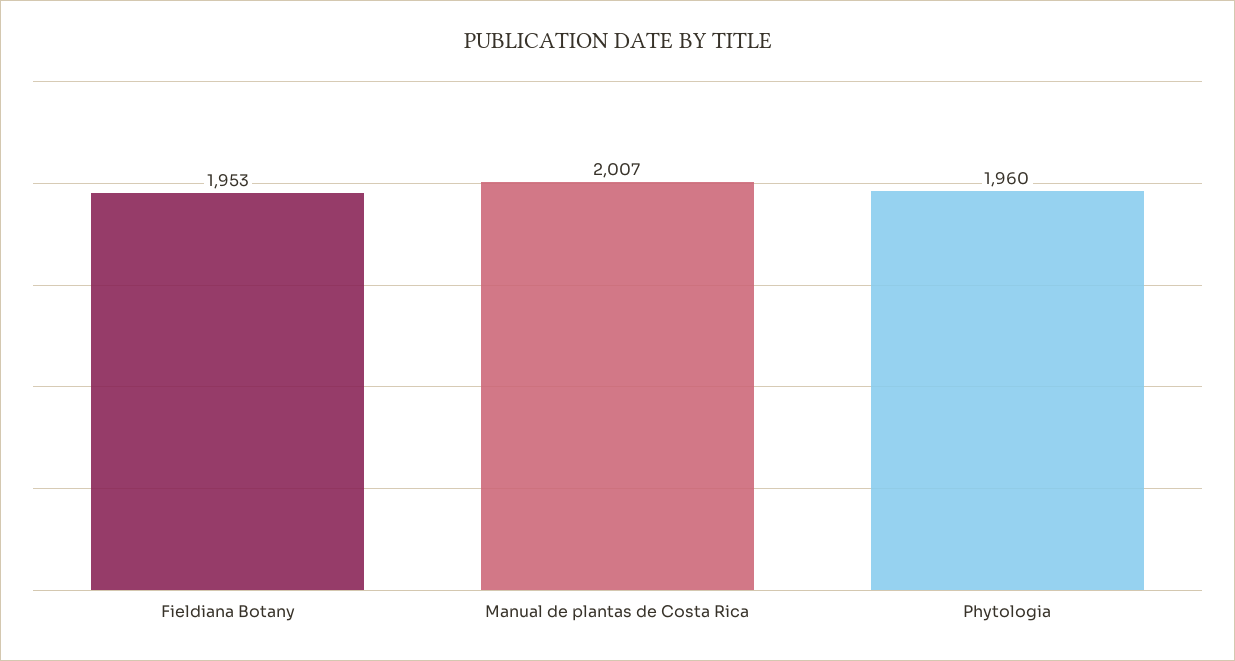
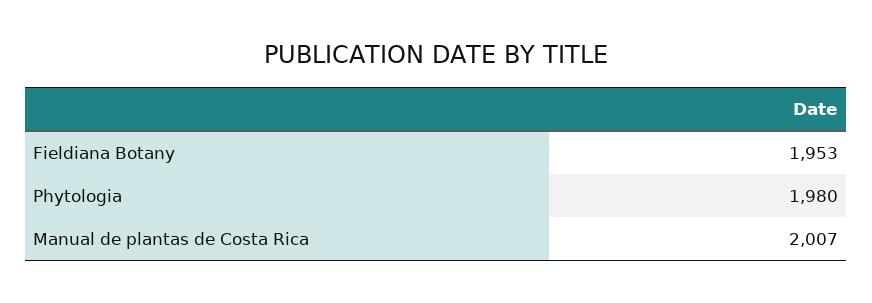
  {
    "Fieldiana Botany": 1953,
    "Manual de plantas de Costa Rica": 2007,
-   "Phytologia": 1960
+   "Phytologia": 1980
  }

